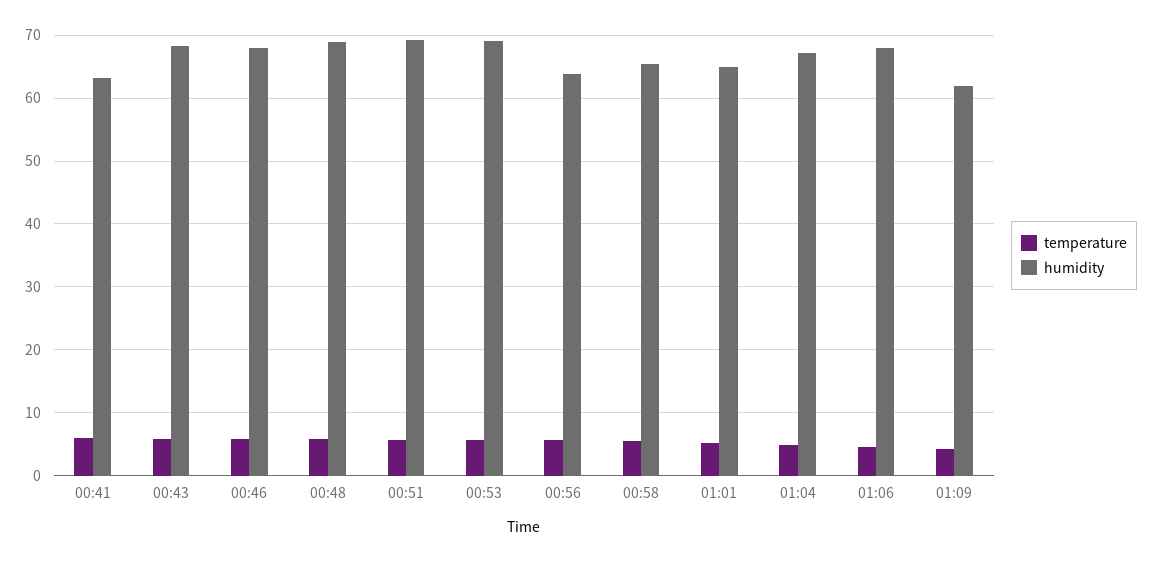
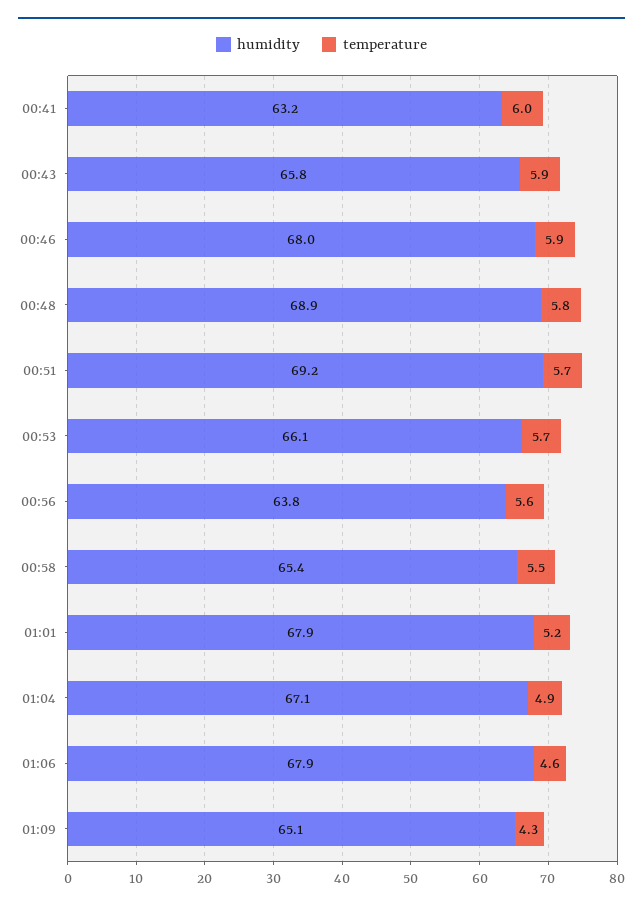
  {
    "temperature": {
      "00:41": 6,
      "00:43": 5.9,
      "00:46": 5.9,
      "00:48": 5.8,
      "00:51": 5.7,
      "00:53": 5.7,
      "00:56": 5.6,
      "00:58": 5.5,
      "01:01": 5.2,
      "01:04": 4.9,
      "01:06": 4.6,
      "01:09": 4.3
    },
    "humidity": {
      "00:41": 63.2,
-     "00:43": 68,
+     "00:43": 65.8,
      "00:46": 68,
      "00:48": 68.9,
      "00:51": 69.2,
-     "00:53": 69,
+     "00:53": 66.1,
      "00:56": 63.8,
      "00:58": 65.4,
-     "01:01": 65,
+     "01:01": 67.9,
      "01:04": 67.1,
      "01:06": 67.9,
-     "01:09": 62
+     "01:09": 65.1
    }
  }

